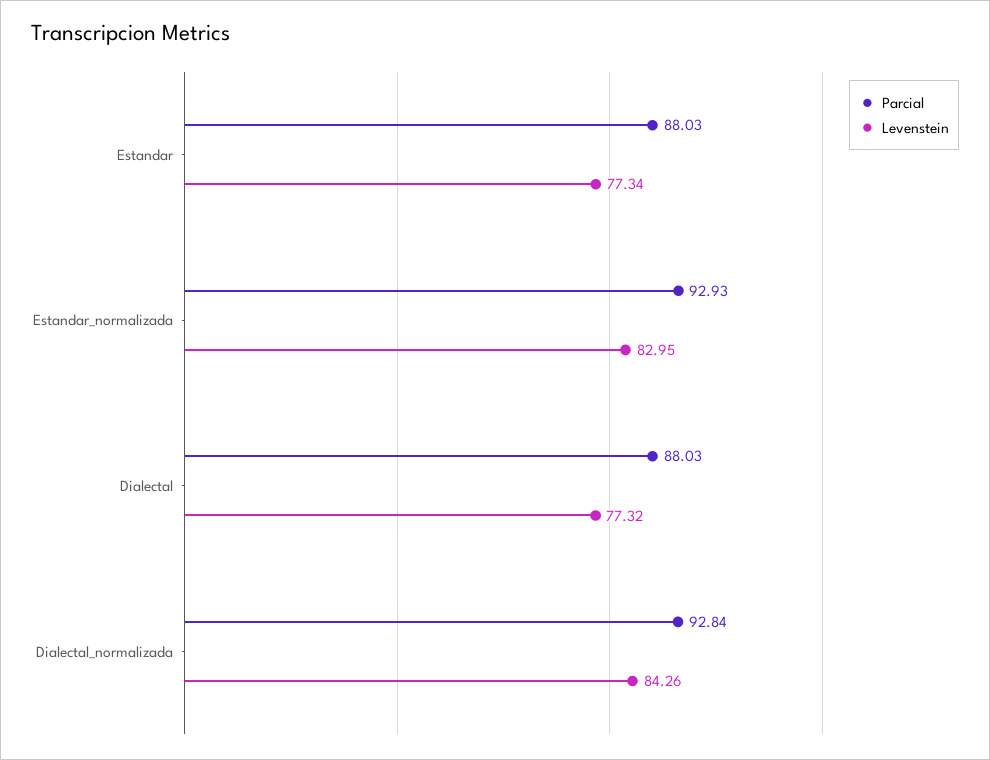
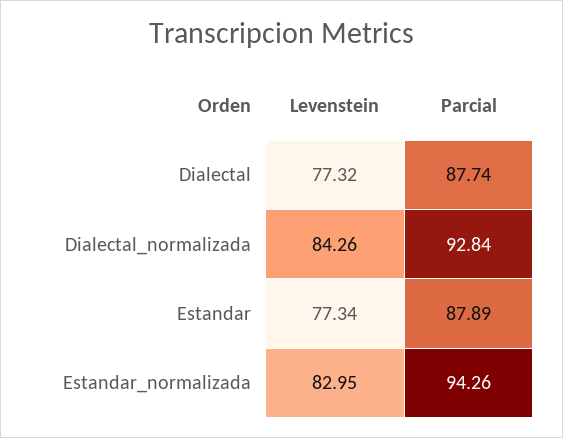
  {
    "Parcial": {
-     "Estandar": 88.03,
+     "Estandar": 87.89,
-     "Estandar_normalizada": 92.93,
+     "Estandar_normalizada": 94.26,
-     "Dialectal": 88.03,
+     "Dialectal": 87.74,
      "Dialectal_normalizada": 92.84
    },
    "Levenstein": {
      "Estandar": 77.34,
      "Estandar_normalizada": 82.95,
      "Dialectal": 77.32,
      "Dialectal_normalizada": 84.26
    }
  }

